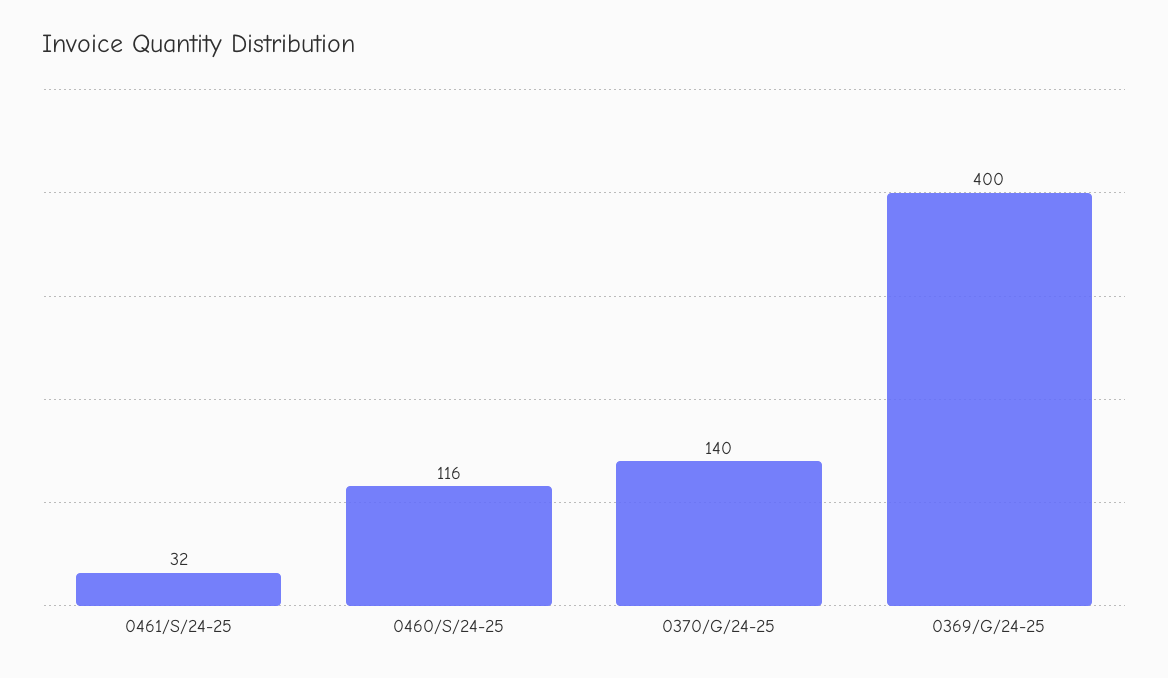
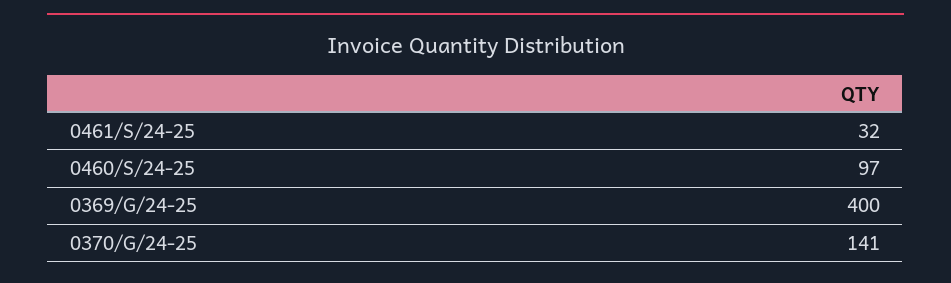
  {
    "0461/S/24-25": 32,
-   "0460/S/24-25": 116,
+   "0460/S/24-25": 97,
-   "0370/G/24-25": 140,
+   "0370/G/24-25": 141,
    "0369/G/24-25": 400
  }

